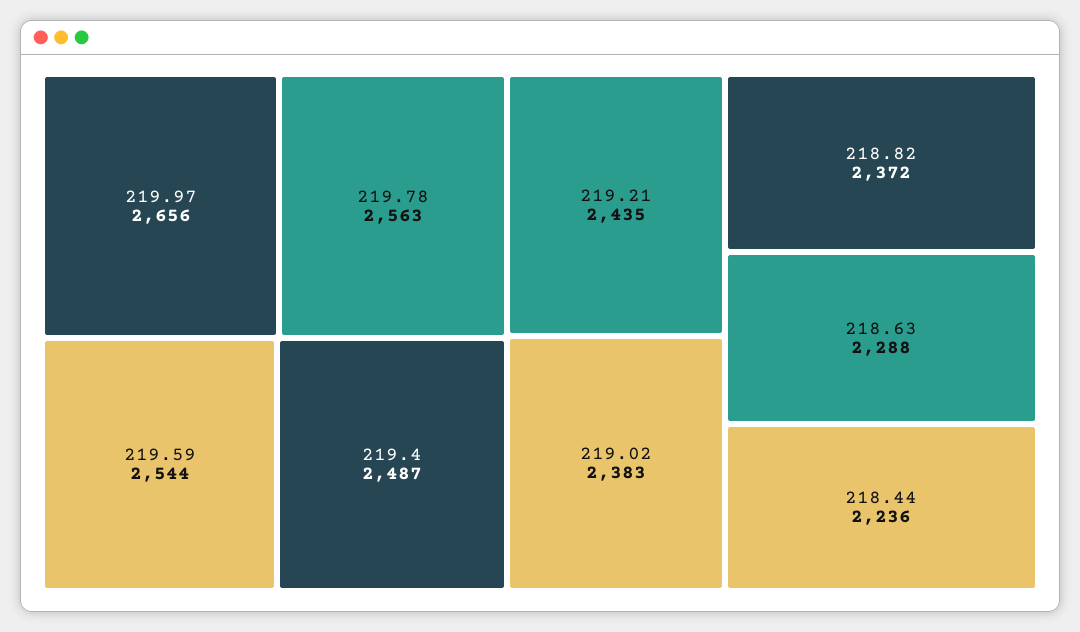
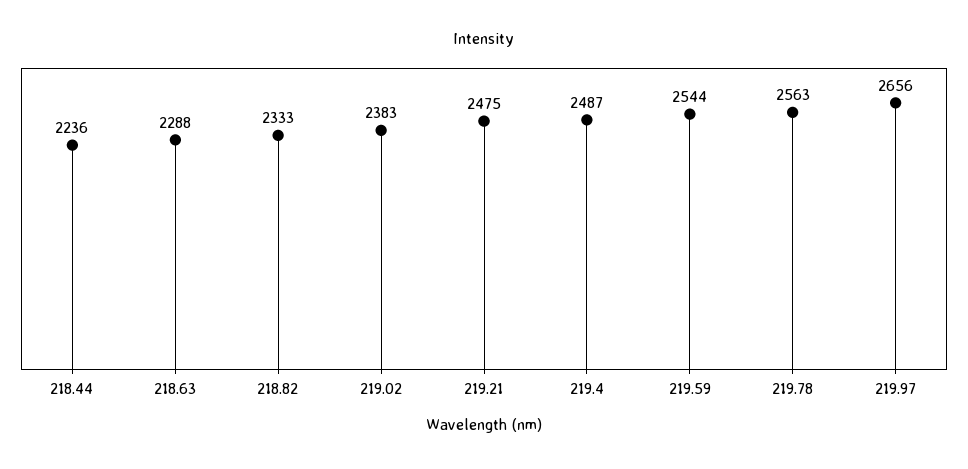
  {
    "219.97": 2656,
    "219.78": 2563,
    "219.59": 2544,
    "219.4": 2487,
-   "219.21": 2435,
+   "219.21": 2475,
    "219.02": 2383,
-   "218.82": 2372,
+   "218.82": 2333,
    "218.63": 2288,
    "218.44": 2236
  }

